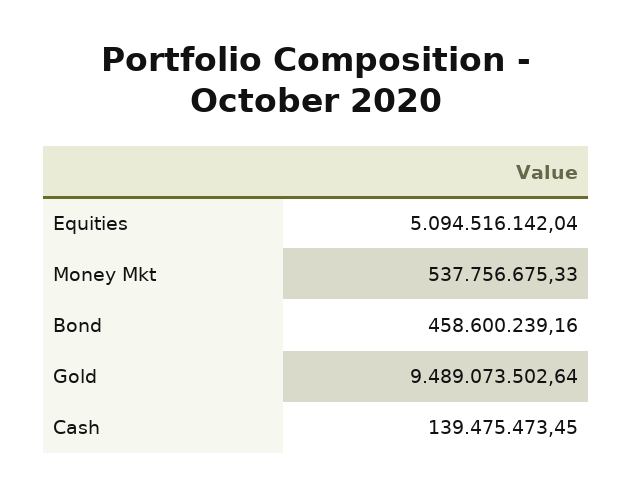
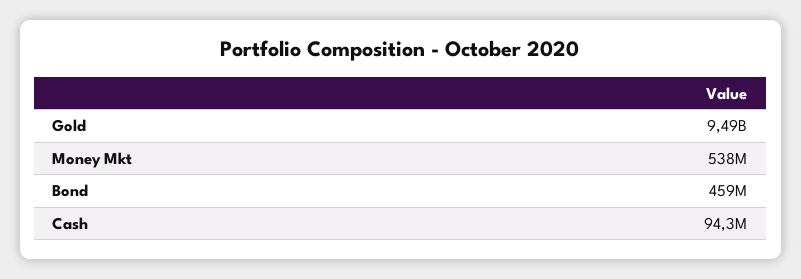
  {
-   "Equities": 5094516142.04,
    "Money Mkt": 537756675.33,
    "Bond": 458600239.16,
    "Gold": 9489073502.64,
-   "Cash": 139475473.45
+   "Cash": 94300000
  }

